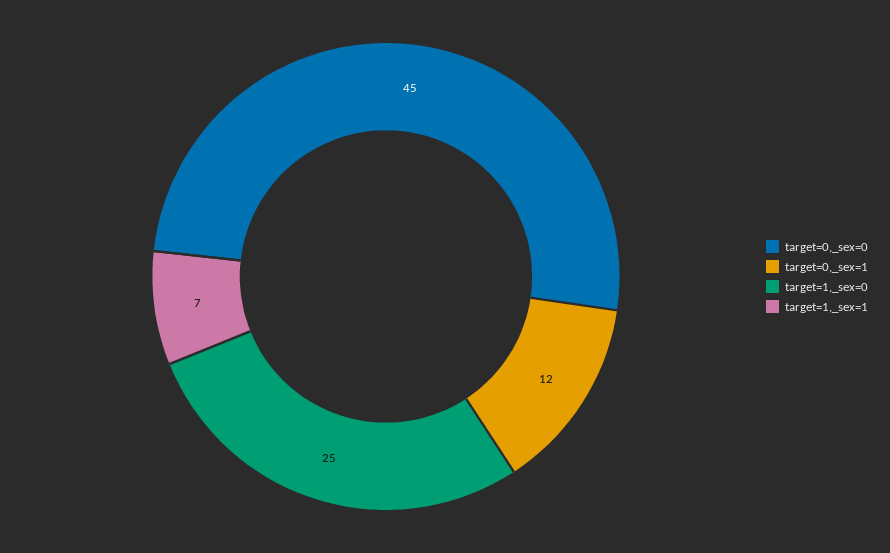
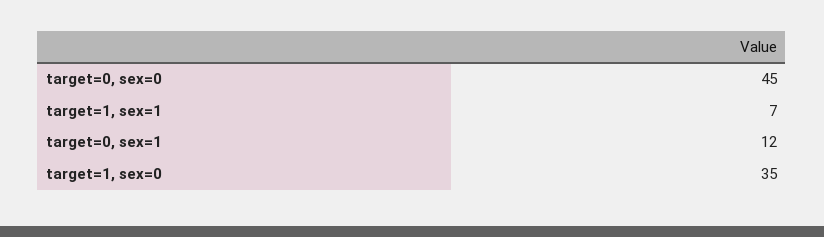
  {
    "target=0,_sex=0": 45,
    "target=0,_sex=1": 12,
-   "target=1,_sex=0": 25,
+   "target=1,_sex=0": 35,
    "target=1,_sex=1": 7
  }

